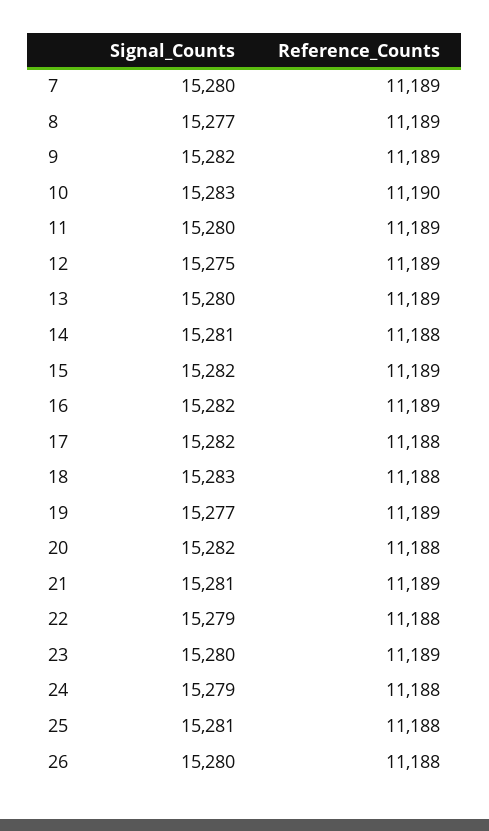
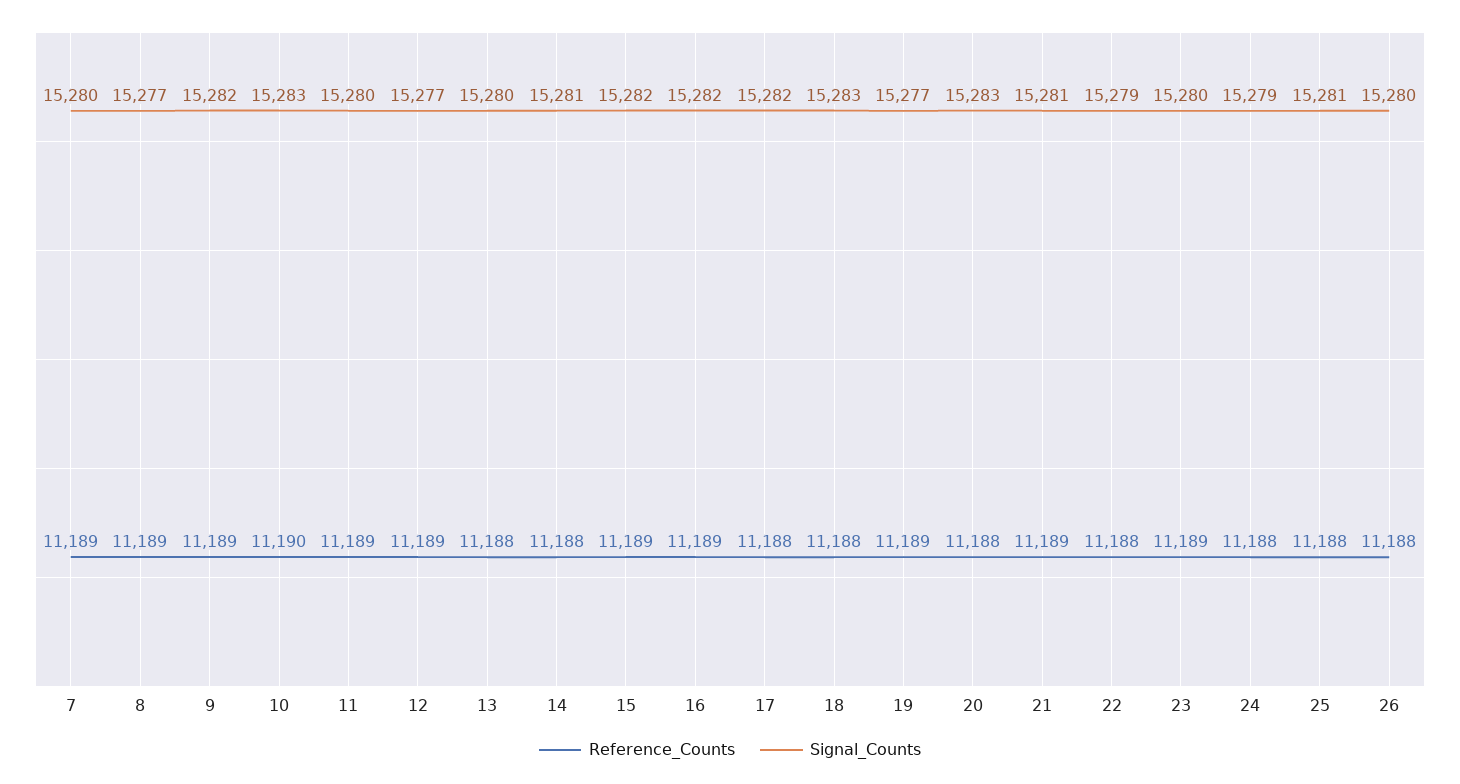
  {
    "Signal_Counts": {
      "7": 15280,
      "8": 15277,
      "9": 15282,
      "10": 15283,
      "11": 15280,
-     "12": 15275,
+     "12": 15277,
      "13": 15280,
      "14": 15281,
      "15": 15282,
      "16": 15282,
      "17": 15282,
      "18": 15283,
      "19": 15277,
-     "20": 15282,
+     "20": 15283,
      "21": 15281,
      "22": 15279,
      "23": 15280,
      "24": 15279,
      "25": 15281,
      "26": 15280
    },
    "Reference_Counts": {
      "7": 11189,
      "8": 11189,
      "9": 11189,
      "10": 11190,
      "11": 11189,
      "12": 11189,
-     "13": 11189,
+     "13": 11188,
      "14": 11188,
      "15": 11189,
      "16": 11189,
      "17": 11188,
      "18": 11188,
      "19": 11189,
      "20": 11188,
      "21": 11189,
      "22": 11188,
      "23": 11189,
      "24": 11188,
      "25": 11188,
      "26": 11188
    }
  }

